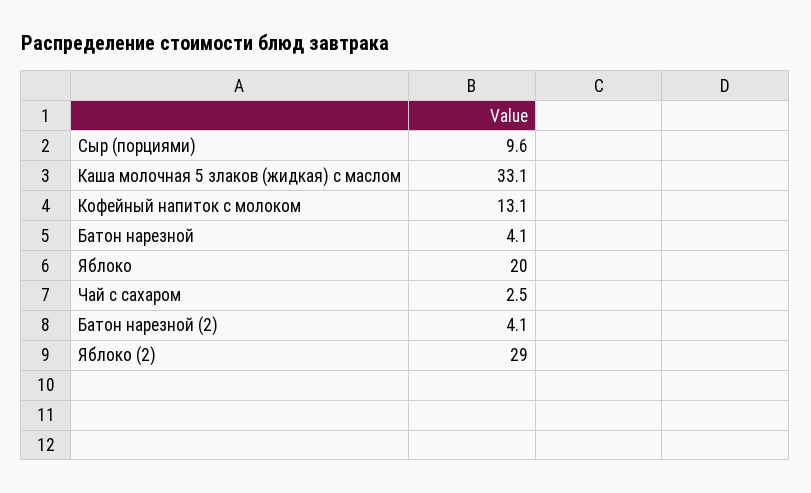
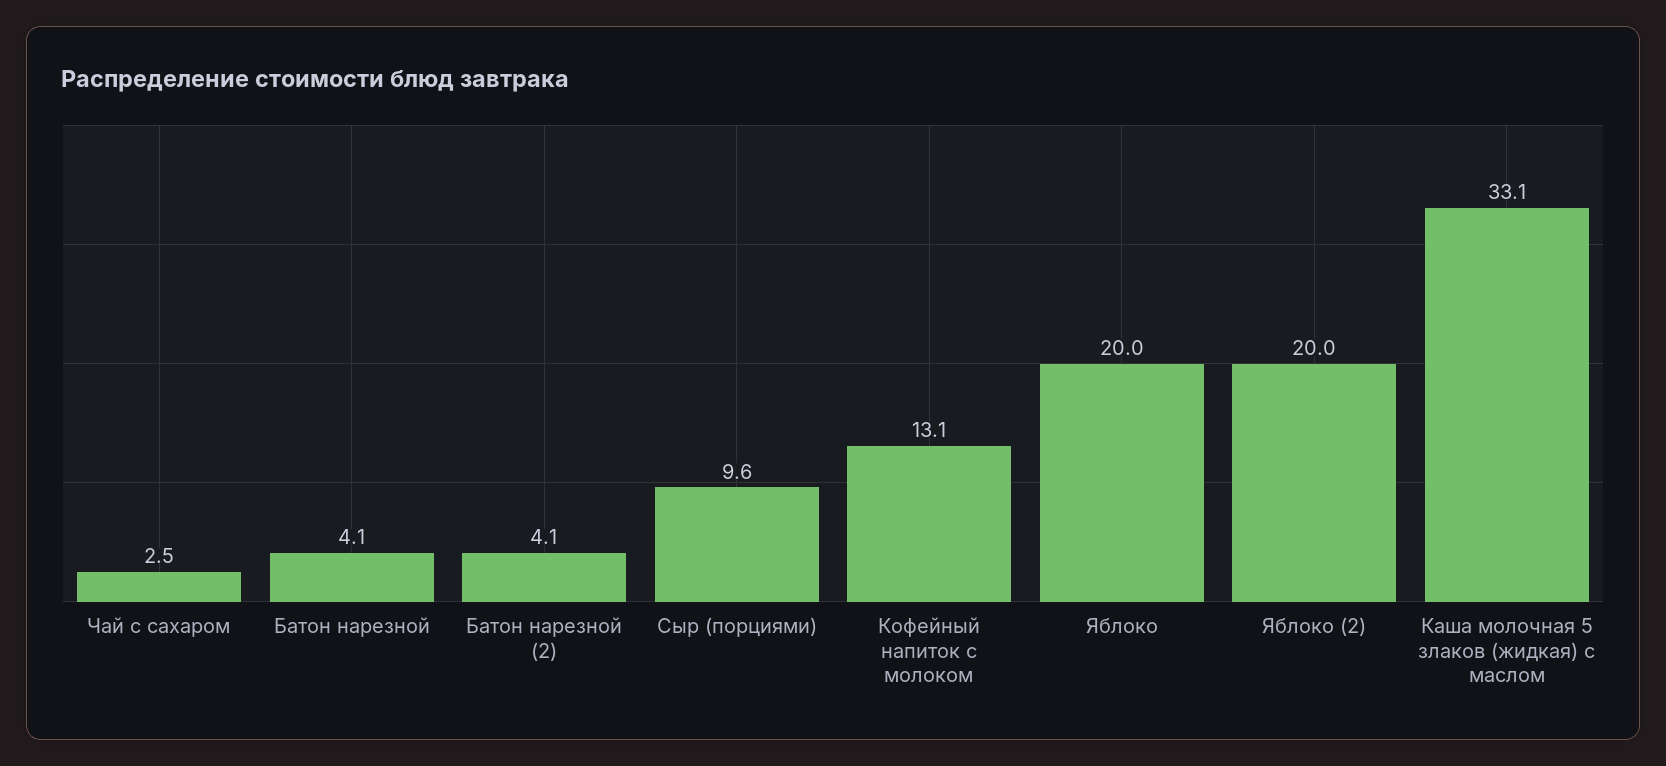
  {
    "Сыр (порциями)": 9.6,
    "Каша молочная 5 злаков (жидкая) с маслом": 33.1,
    "Кофейный напиток с молоком": 13.1,
    "Батон нарезной": 4.1,
    "Яблоко": 20,
    "Чай с сахаром": 2.5,
    "Батон нарезной (2)": 4.1,
-   "Яблоко (2)": 29
+   "Яблоко (2)": 20
  }

